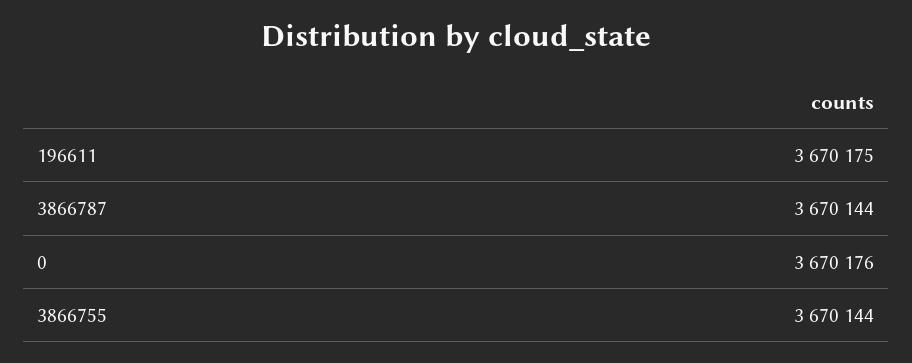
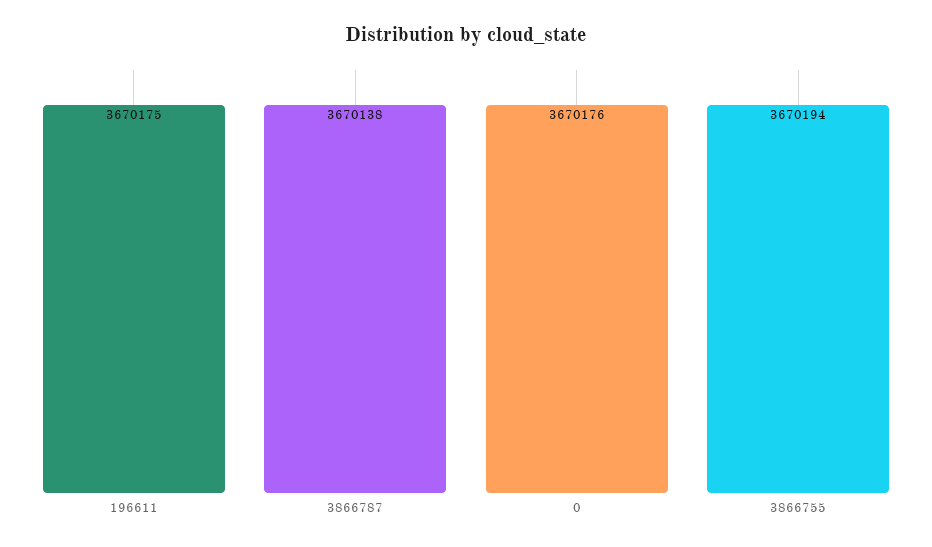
  {
    "196611": 3670175,
-   "3866787": 3670144,
+   "3866787": 3670138,
    "0": 3670176,
-   "3866755": 3670144
+   "3866755": 3670194
  }

